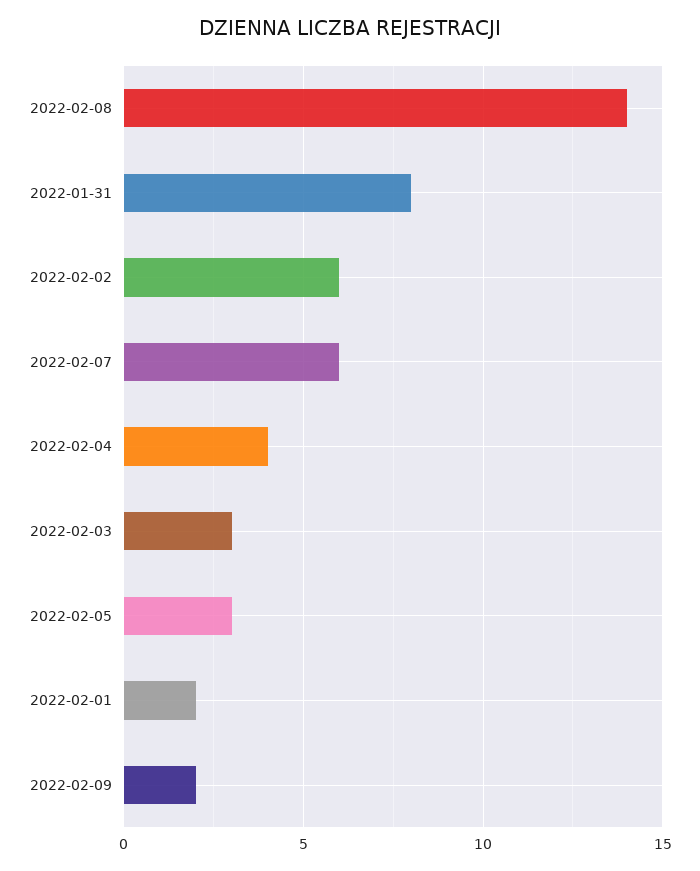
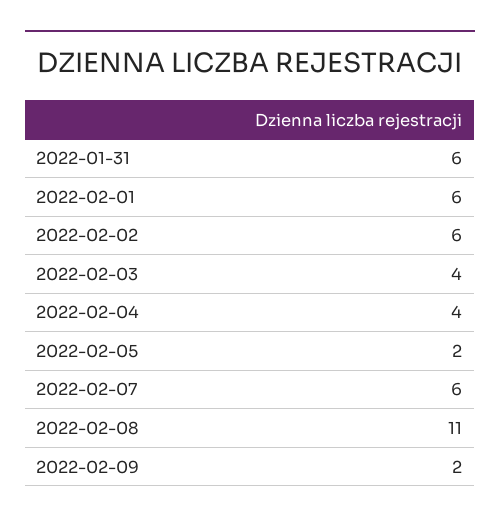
  {
-   "2022-02-08": 14,
+   "2022-02-08": 11,
-   "2022-01-31": 8,
+   "2022-01-31": 6,
    "2022-02-02": 6,
    "2022-02-07": 6,
    "2022-02-04": 4,
-   "2022-02-03": 3,
+   "2022-02-03": 4,
-   "2022-02-05": 3,
+   "2022-02-05": 2,
-   "2022-02-01": 2,
+   "2022-02-01": 6,
    "2022-02-09": 2
  }

